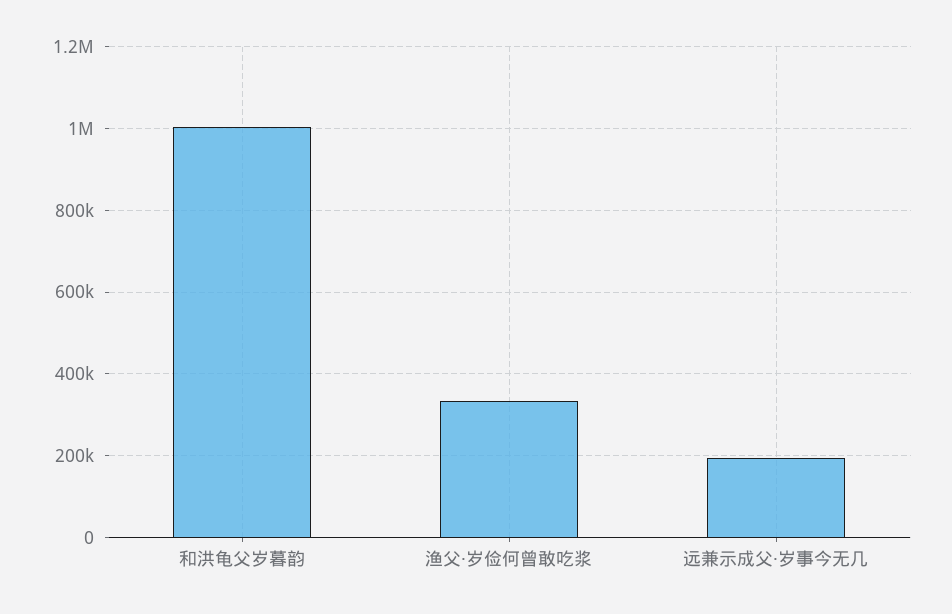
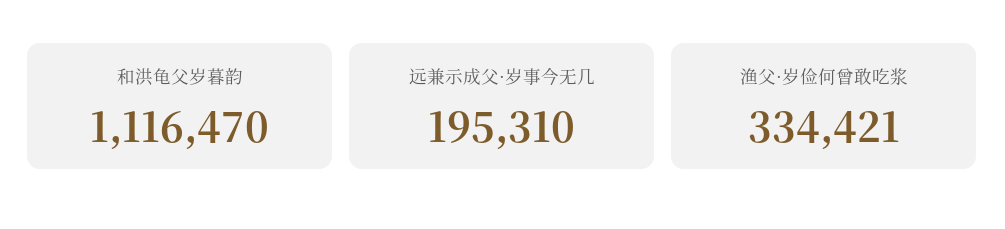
  {
-   "和洪龟父岁暮韵": 1000000,
+   "和洪龟父岁暮韵": 1116470,
    "渔父·岁俭何曾敢吃浆": 334421,
    "远兼示成父·岁事今无几": 195310
  }

